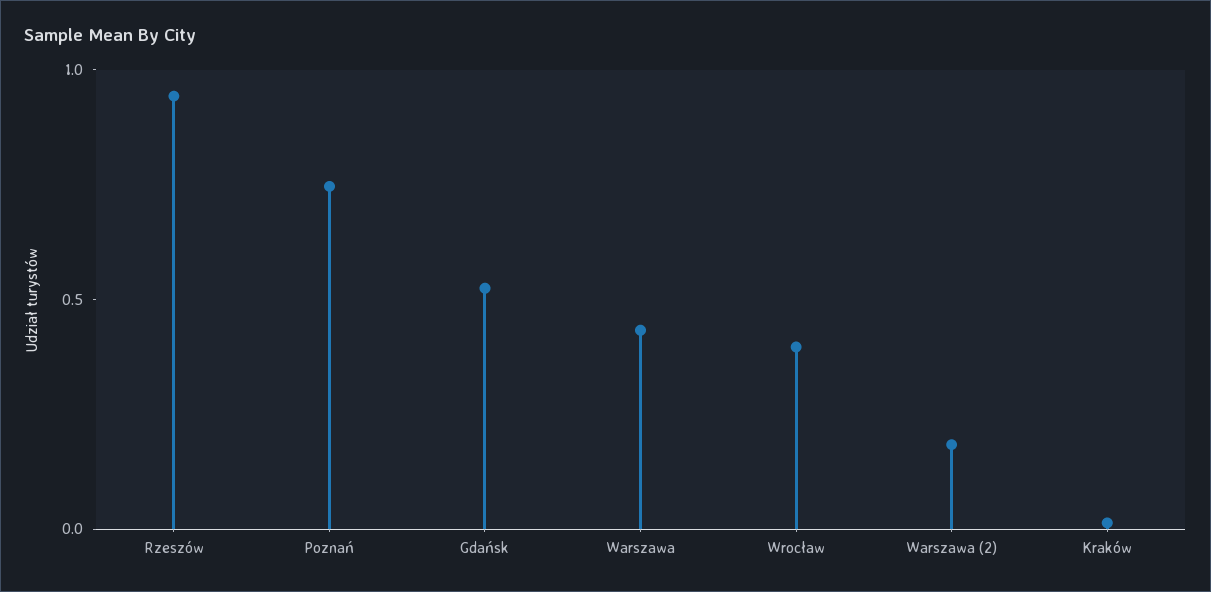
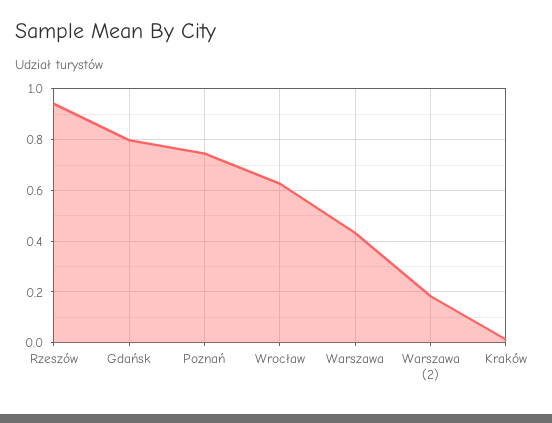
  {
    "Rzeszów": 0.95,
    "Poznań": 0.75,
-   "Gdańsk": 0.5,
+   "Gdańsk": 0.8,
    "Warszawa": 0.425,
-   "Wrocław": 0.4,
+   "Wrocław": 0.625,
    "Warszawa (2)": 0.175,
    "Kraków": 0.025
  }

